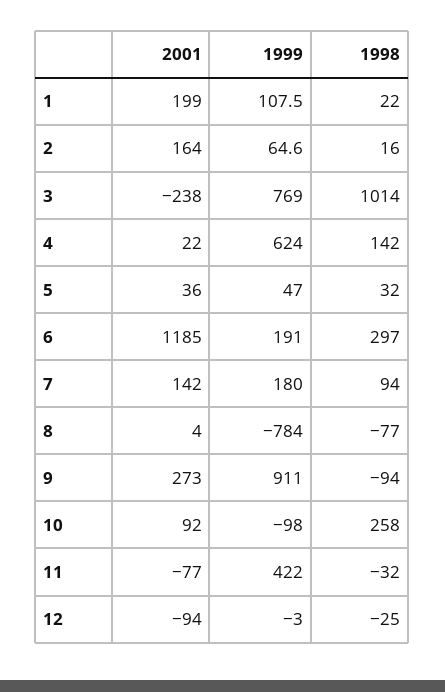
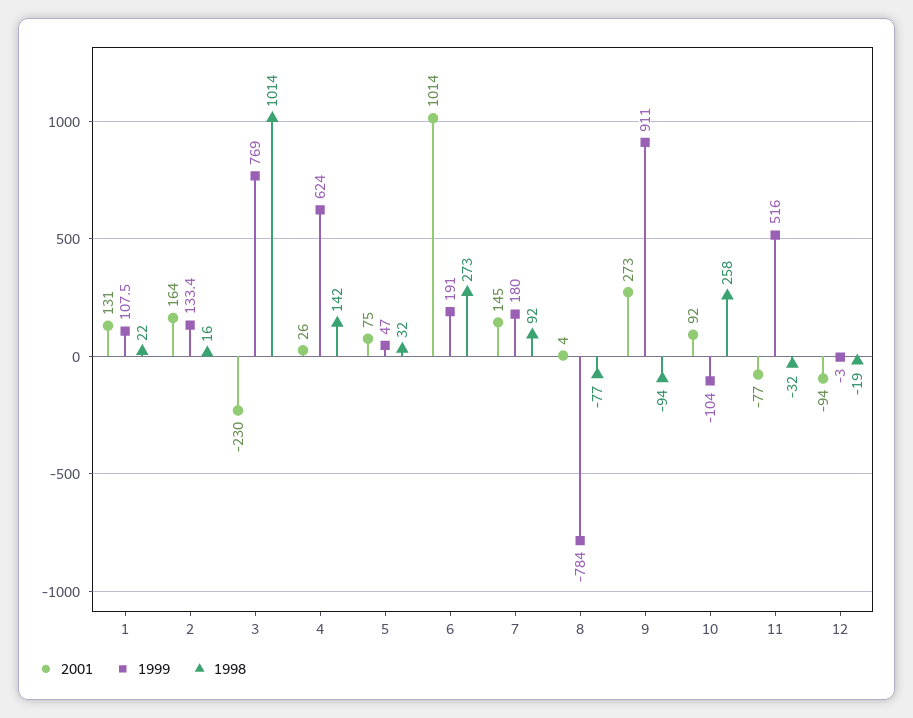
  {
    "2001": {
-     "1": 199,
+     "1": 131,
      "2": 164,
-     "3": -238,
+     "3": -230,
-     "4": 22,
+     "4": 26,
-     "5": 36,
+     "5": 75,
-     "6": 1185,
+     "6": 1014,
-     "7": 142,
+     "7": 145,
      "8": 4,
      "9": 273,
      "10": 92,
      "11": -77,
      "12": -94
    },
    "1999": {
      "1": 107.5,
-     "2": 64.6,
+     "2": 133.4,
      "3": 769,
      "4": 624,
      "5": 47,
      "6": 191,
      "7": 180,
      "8": -784,
      "9": 911,
-     "10": -98,
+     "10": -104,
-     "11": 422,
+     "11": 516,
      "12": -3
    },
    "1998": {
      "1": 22,
      "2": 16,
      "3": 1014,
      "4": 142,
      "5": 32,
-     "6": 297,
+     "6": 273,
-     "7": 94,
+     "7": 92,
      "8": -77,
      "9": -94,
      "10": 258,
      "11": -32,
-     "12": -25
+     "12": -19
    }
  }

